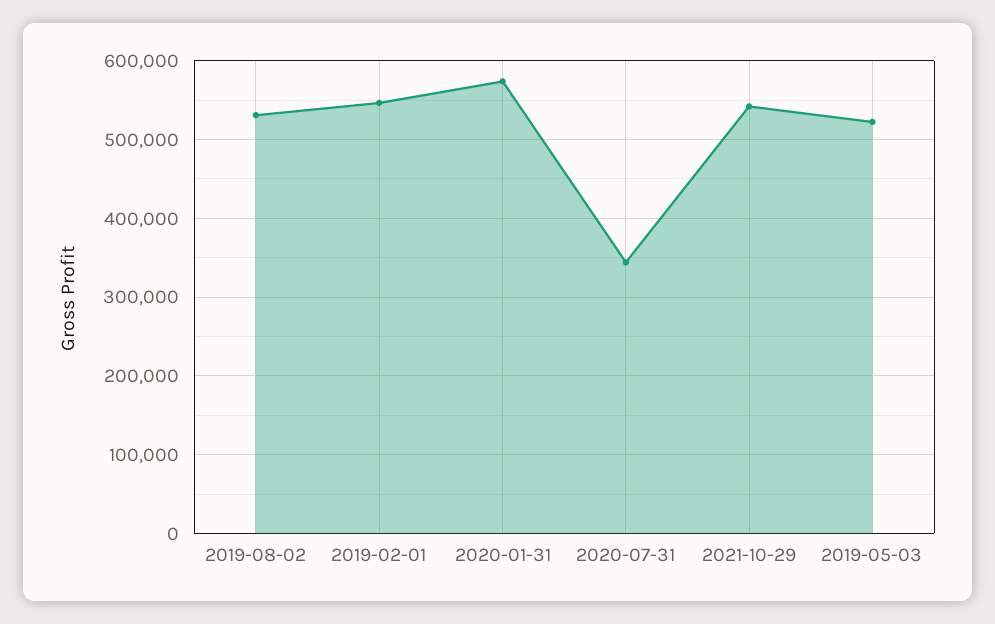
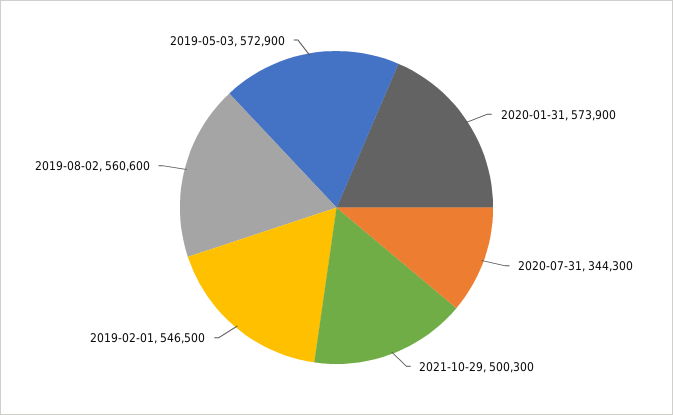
  {
-   "2019-08-02": 530000,
+   "2019-08-02": 560600,
    "2019-02-01": 546500,
    "2020-01-31": 573900,
    "2020-07-31": 344300,
-   "2021-10-29": 540000,
+   "2021-10-29": 500300,
-   "2019-05-03": 520000
+   "2019-05-03": 572900
  }

